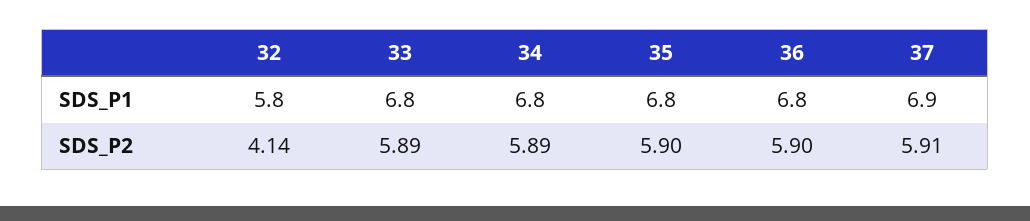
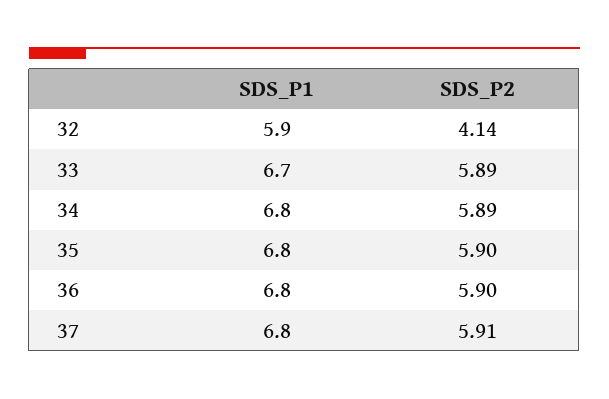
  {
    "32": {
-     "SDS_P1": 5.8,
+     "SDS_P1": 5.9,
      "SDS_P2": 4.14
    },
    "33": {
-     "SDS_P1": 6.8,
+     "SDS_P1": 6.7,
      "SDS_P2": 5.89
    },
    "34": {
      "SDS_P1": 6.8,
      "SDS_P2": 5.89
    },
    "35": {
      "SDS_P1": 6.8,
      "SDS_P2": 5.9
    },
    "36": {
      "SDS_P1": 6.8,
      "SDS_P2": 5.9
    },
    "37": {
-     "SDS_P1": 6.9,
+     "SDS_P1": 6.8,
      "SDS_P2": 5.91
    }
  }

